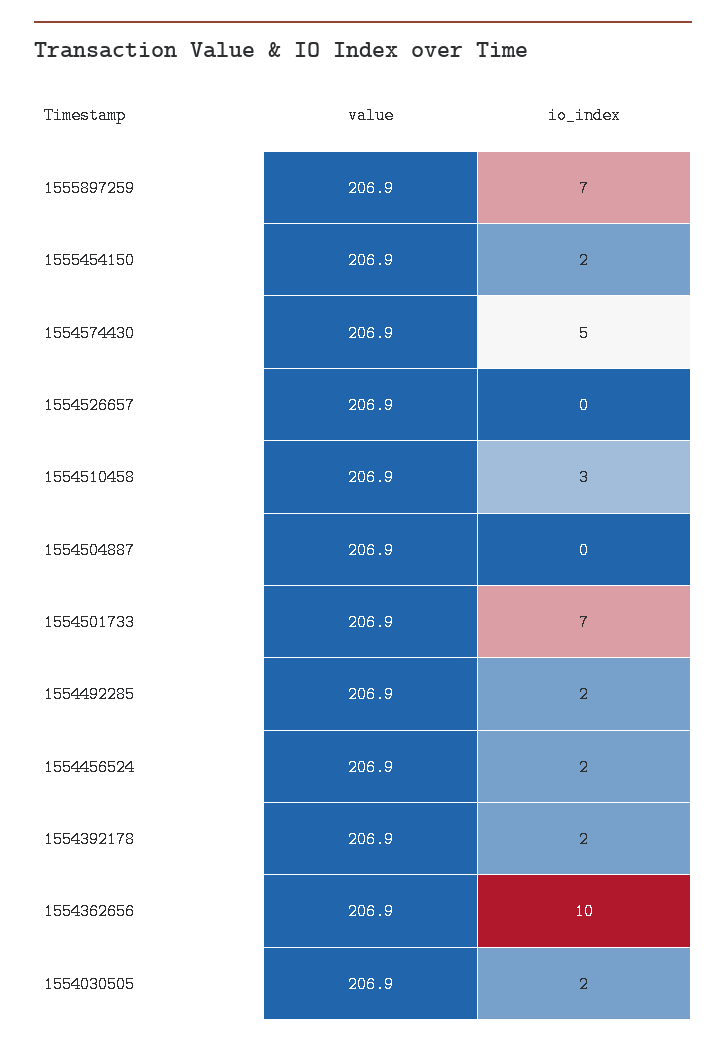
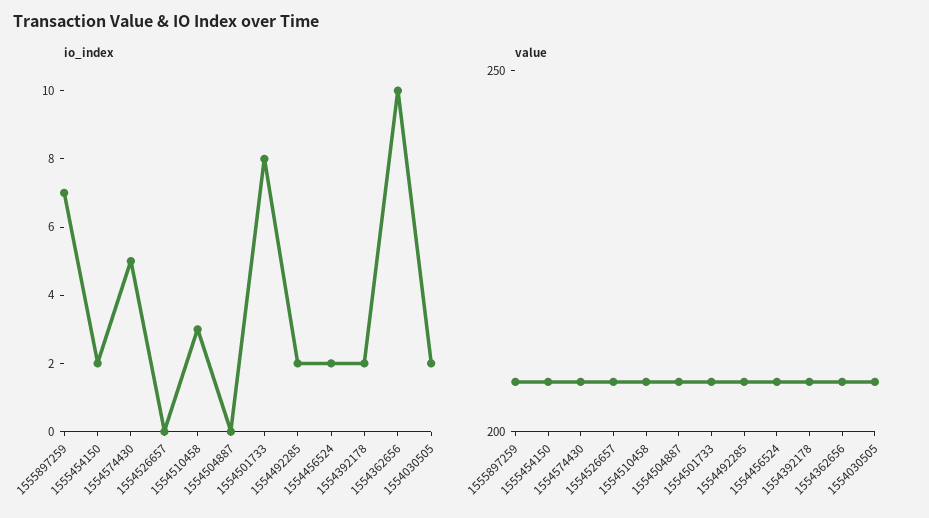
  {
    "value": {
      "1555897259": 206.9,
      "1555454150": 206.9,
      "1554574430": 206.9,
      "1554526657": 206.9,
      "1554510458": 206.9,
      "1554504887": 206.9,
      "1554501733": 206.9,
      "1554492285": 206.9,
      "1554456524": 206.9,
      "1554392178": 206.9,
      "1554362656": 206.9,
      "1554030505": 206.9
    },
    "io_index": {
      "1555897259": 7,
      "1555454150": 2,
      "1554574430": 5,
      "1554526657": 0,
      "1554510458": 3,
      "1554504887": 0,
-     "1554501733": 7,
+     "1554501733": 8,
      "1554492285": 2,
      "1554456524": 2,
      "1554392178": 2,
      "1554362656": 10,
      "1554030505": 2
    }
  }

